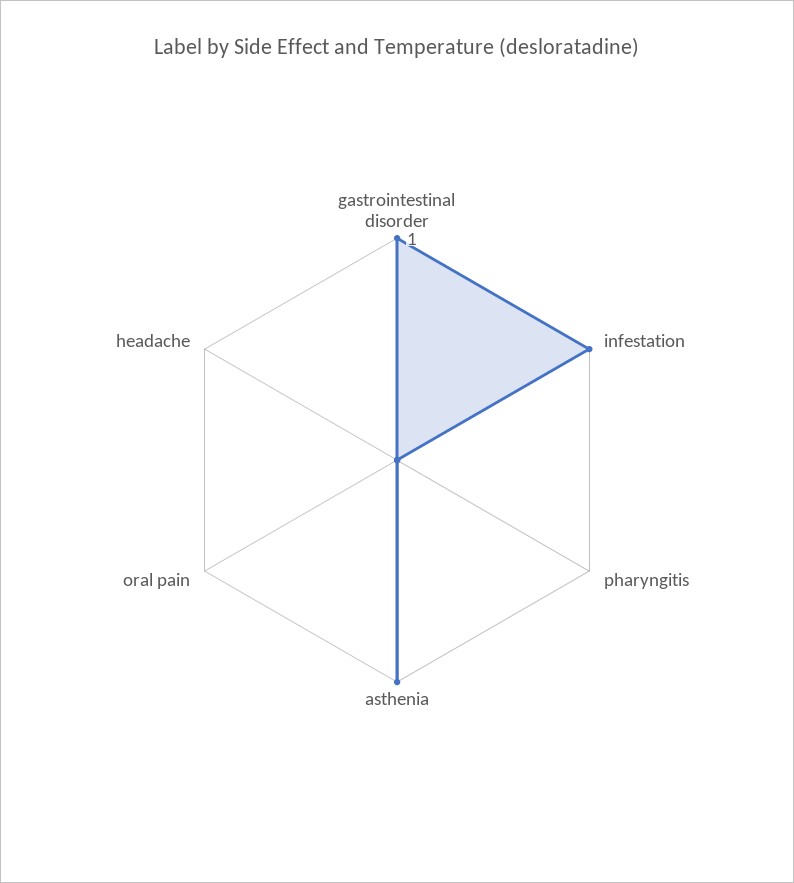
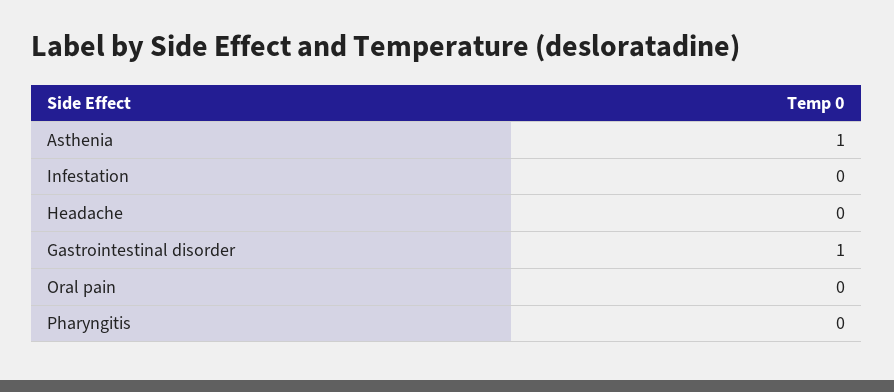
  {
    "gastrointestinal disorder": 1,
-   "infestation": 1,
+   "infestation": 0,
    "pharyngitis": 0,
    "asthenia": 1,
    "oral pain": 0,
    "headache": 0
  }

